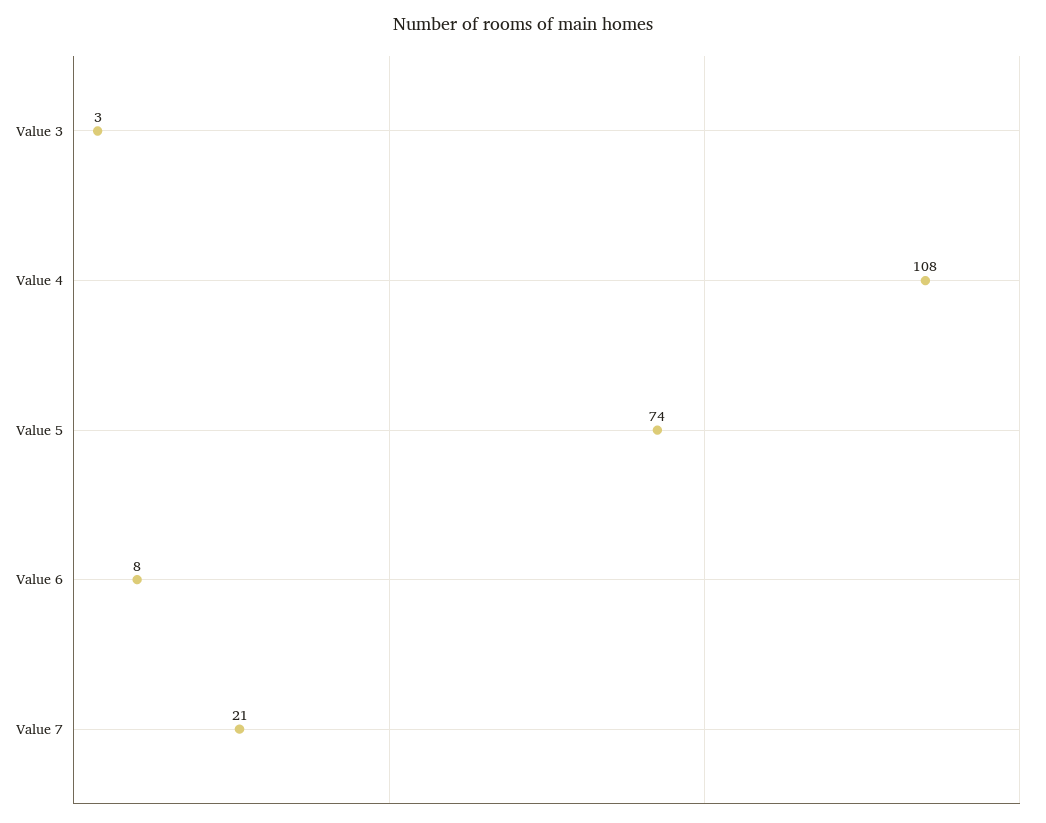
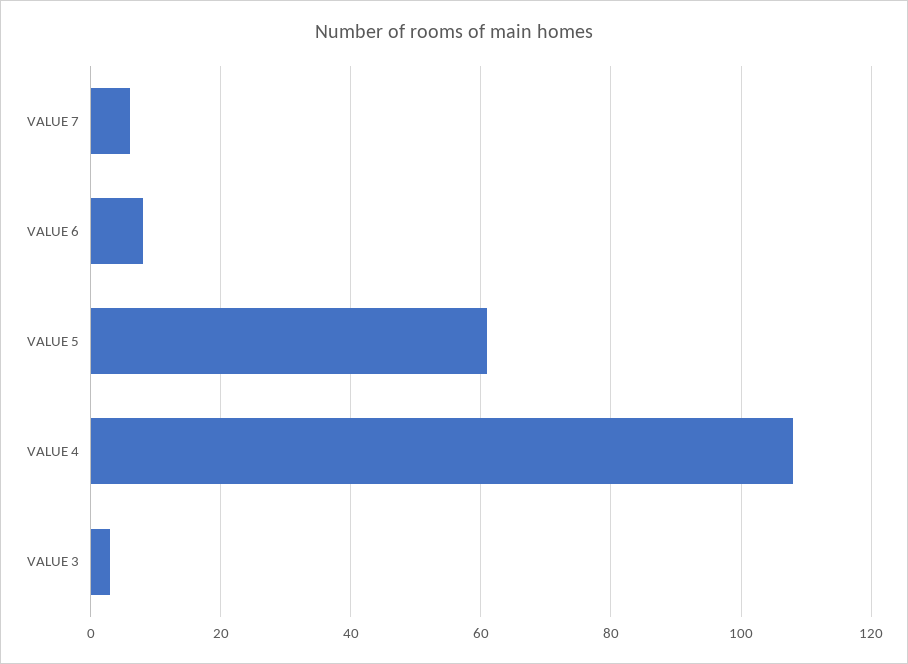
  {
    "Value 3": 3,
    "Value 4": 108,
-   "Value 5": 74,
+   "Value 5": 60,
    "Value 6": 8,
-   "Value 7": 21
+   "Value 7": 5
  }

